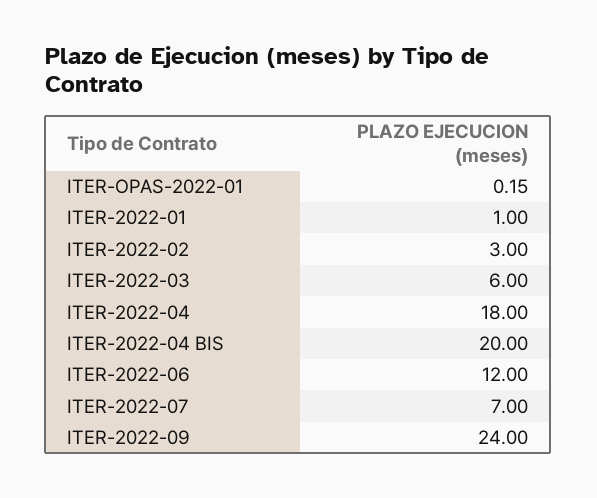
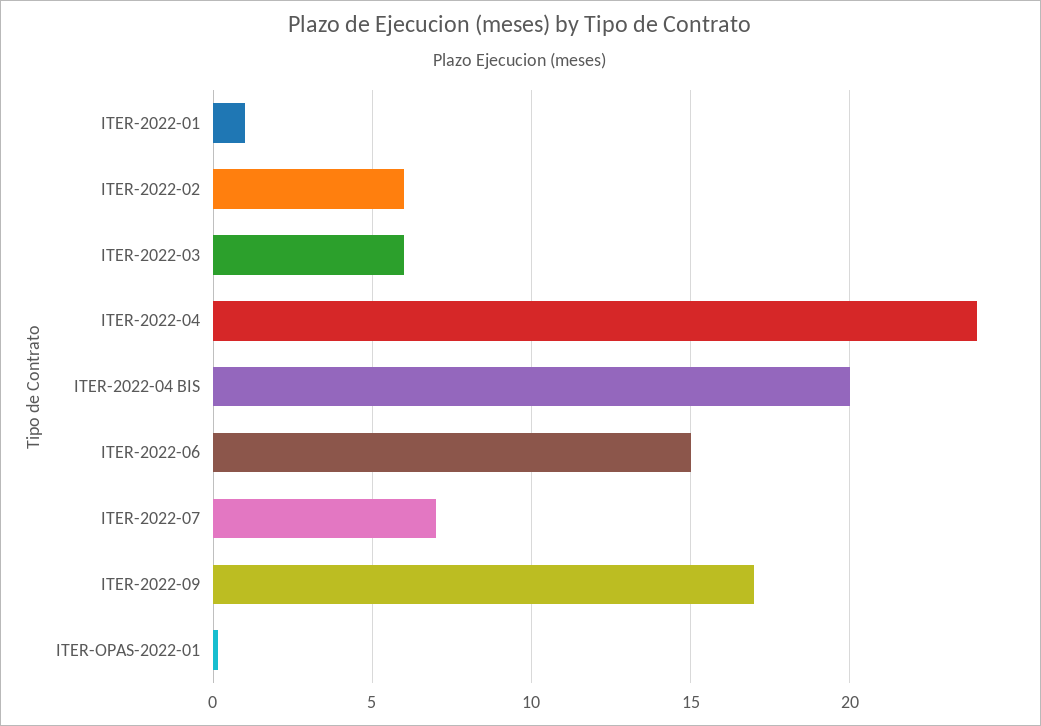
  {
    "ITER-OPAS-2022-01": 0.15,
    "ITER-2022-01": 1,
-   "ITER-2022-02": 3,
+   "ITER-2022-02": 6,
    "ITER-2022-03": 6,
-   "ITER-2022-04": 18,
+   "ITER-2022-04": 24,
    "ITER-2022-04 BIS": 20,
-   "ITER-2022-06": 12,
+   "ITER-2022-06": 15,
    "ITER-2022-07": 7,
-   "ITER-2022-09": 24
+   "ITER-2022-09": 17
  }

